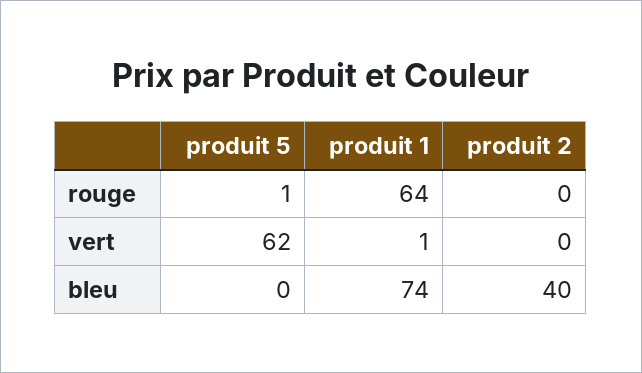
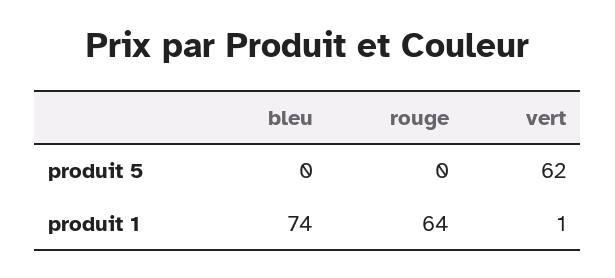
  {
    "produit 5": {
-     "rouge": 1,
+     "rouge": 0,
      "vert": 62,
      "bleu": 0
    },
    "produit 1": {
      "rouge": 64,
      "vert": 1,
      "bleu": 74
-   },
+   }
-   "produit 2": {
-     "rouge": 0,
-     "vert": 0,
-     "bleu": 40
-   }
  }

